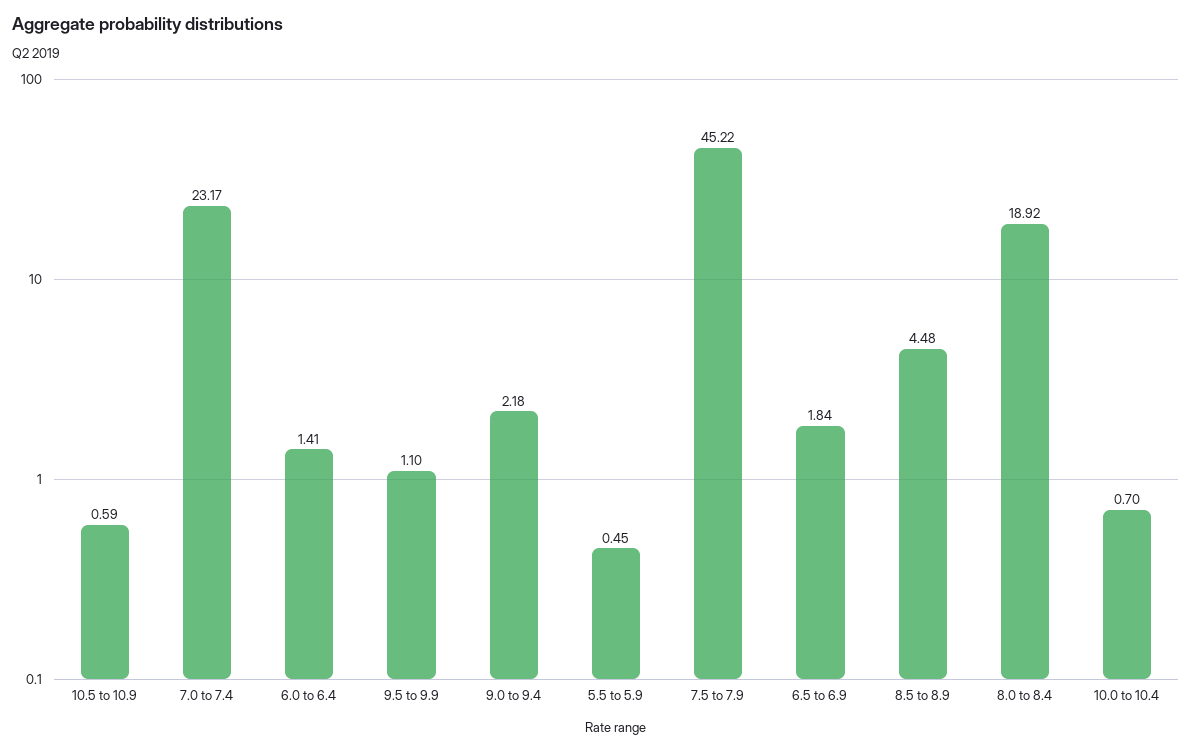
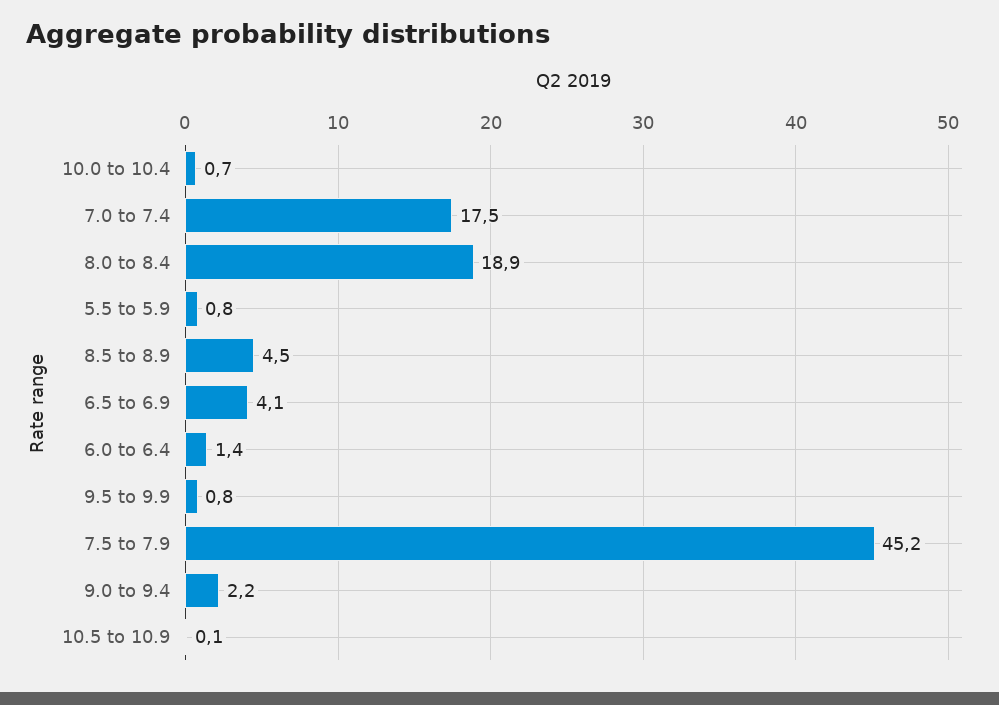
  {
-   "10.5 to 10.9": 0.59,
+   "10.5 to 10.9": 0.1,
-   "7.0 to 7.4": 23.17,
+   "7.0 to 7.4": 17.5,
    "6.0 to 6.4": 1.41,
-   "9.5 to 9.9": 1.1,
+   "9.5 to 9.9": 0.8,
    "9.0 to 9.4": 2.18,
-   "5.5 to 5.9": 0.45,
+   "5.5 to 5.9": 0.8,
    "7.5 to 7.9": 45.22,
-   "6.5 to 6.9": 1.84,
+   "6.5 to 6.9": 4.1,
    "8.5 to 8.9": 4.48,
    "8.0 to 8.4": 18.92,
    "10.0 to 10.4": 0.7
  }

